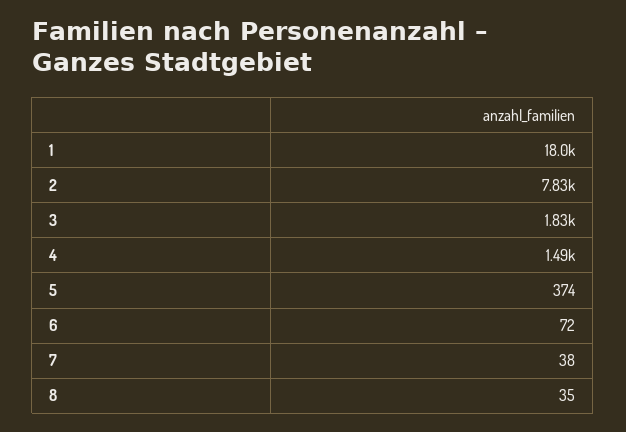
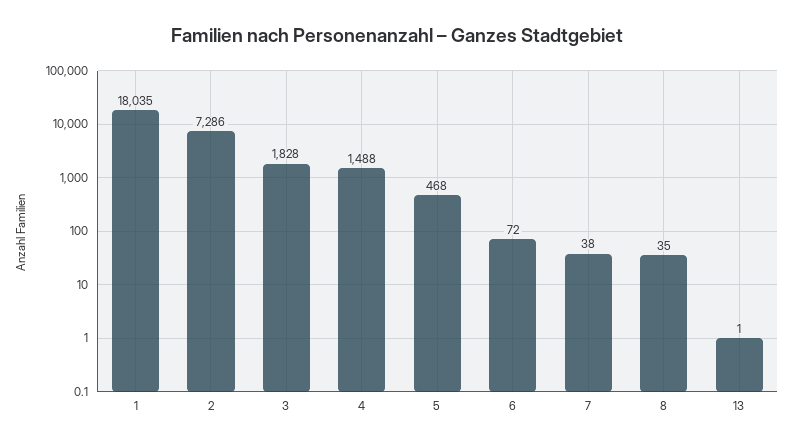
  {
    "1": 18035,
-   "2": 7830,
+   "2": 7286,
    "3": 1828,
    "4": 1488,
-   "5": 374,
+   "5": 468,
    "6": 72,
    "7": 38,
-   "8": 35
+   "8": 35,
+   "13": 1
  }

